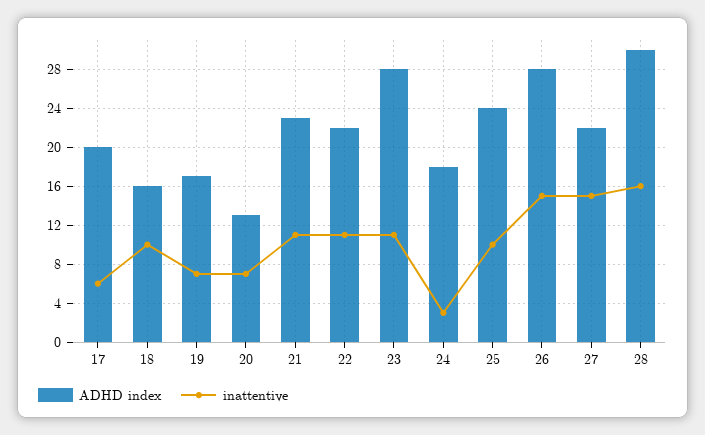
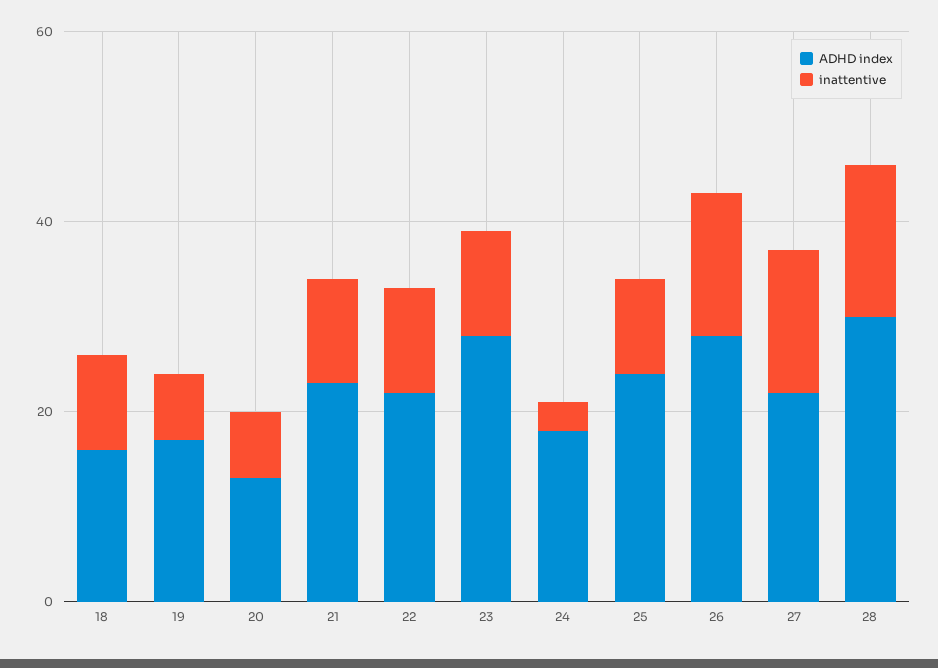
  {
    "ADHD index": {
-     "17": 20,
      "18": 16,
      "19": 17,
      "20": 13,
      "21": 23,
      "22": 22,
      "23": 28,
      "24": 18,
      "25": 24,
      "26": 28,
      "27": 22,
      "28": 30
    },
    "inattentive": {
-     "17": 6,
      "18": 10,
      "19": 7,
      "20": 7,
      "21": 11,
      "22": 11,
      "23": 11,
      "24": 3,
      "25": 10,
      "26": 15,
      "27": 15,
      "28": 16
    }
  }

